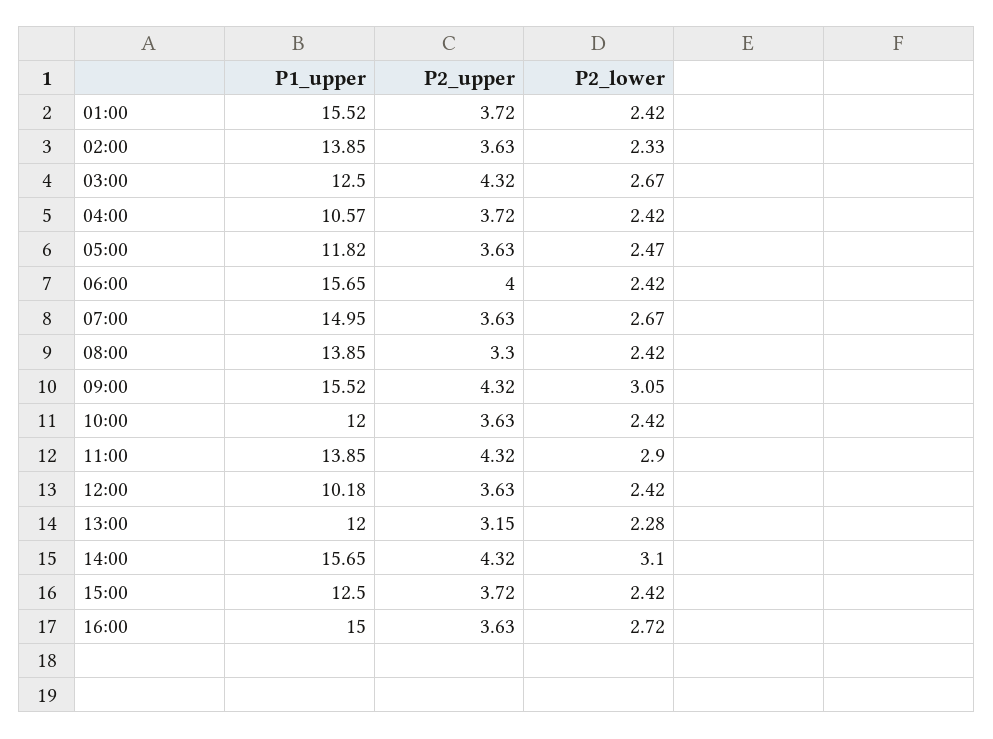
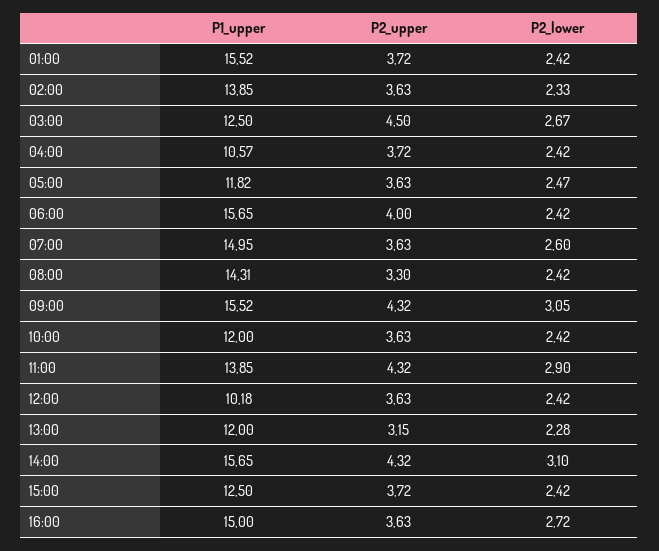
  {
    "P1_upper": {
      "01:00": 15.52,
      "02:00": 13.85,
      "03:00": 12.5,
      "04:00": 10.57,
      "05:00": 11.82,
      "06:00": 15.65,
      "07:00": 14.95,
-     "08:00": 13.85,
+     "08:00": 14.31,
      "09:00": 15.52,
      "10:00": 12,
      "11:00": 13.85,
      "12:00": 10.18,
      "13:00": 12,
      "14:00": 15.65,
      "15:00": 12.5,
      "16:00": 15
    },
    "P2_upper": {
      "01:00": 3.72,
      "02:00": 3.63,
-     "03:00": 4.32,
+     "03:00": 4.5,
      "04:00": 3.72,
      "05:00": 3.63,
      "06:00": 4,
      "07:00": 3.63,
      "08:00": 3.3,
      "09:00": 4.32,
      "10:00": 3.63,
      "11:00": 4.32,
      "12:00": 3.63,
      "13:00": 3.15,
      "14:00": 4.32,
      "15:00": 3.72,
      "16:00": 3.63
    },
    "P2_lower": {
      "01:00": 2.42,
      "02:00": 2.33,
      "03:00": 2.67,
      "04:00": 2.42,
      "05:00": 2.47,
      "06:00": 2.42,
-     "07:00": 2.67,
+     "07:00": 2.6,
      "08:00": 2.42,
      "09:00": 3.05,
      "10:00": 2.42,
      "11:00": 2.9,
      "12:00": 2.42,
      "13:00": 2.28,
      "14:00": 3.1,
      "15:00": 2.42,
      "16:00": 2.72
    }
  }

